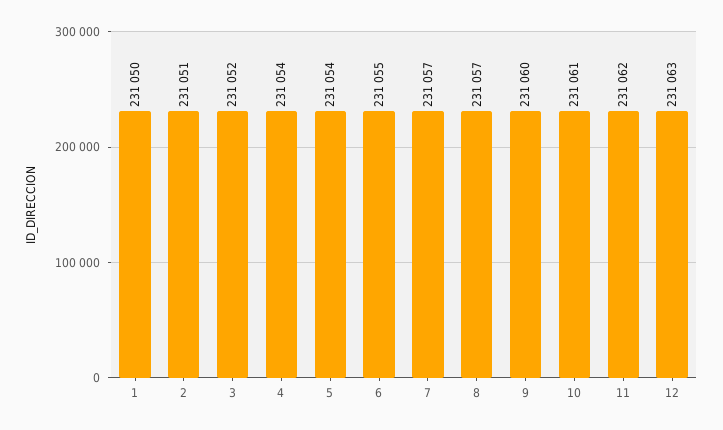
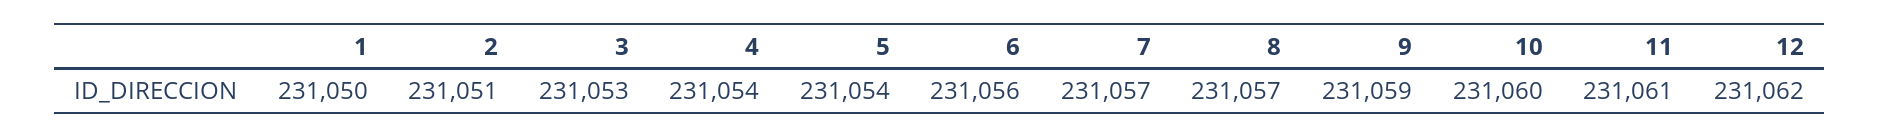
  {
    "1": 231050,
    "2": 231051,
-   "3": 231052,
+   "3": 231053,
    "4": 231054,
    "5": 231054,
-   "6": 231055,
+   "6": 231056,
    "7": 231057,
    "8": 231057,
-   "9": 231060,
+   "9": 231059,
-   "10": 231061,
+   "10": 231060,
-   "11": 231062,
+   "11": 231061,
-   "12": 231063
+   "12": 231062
  }

